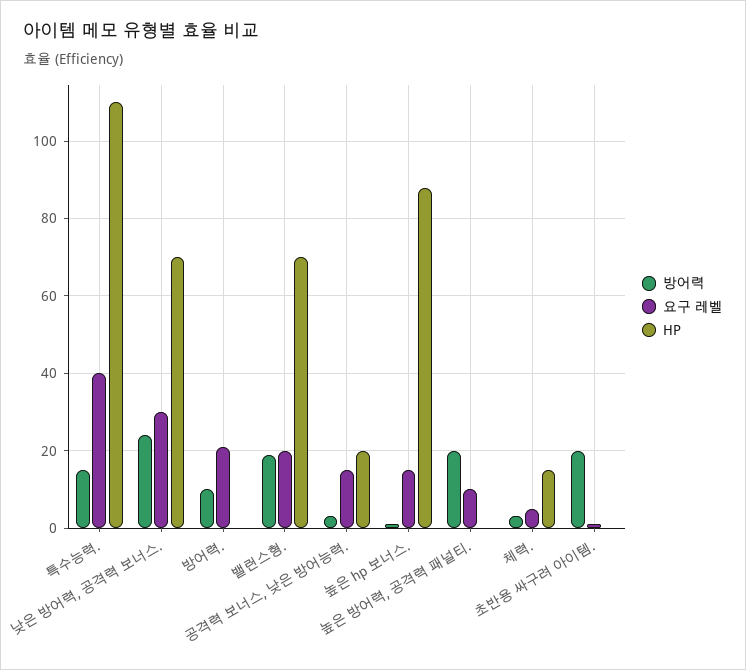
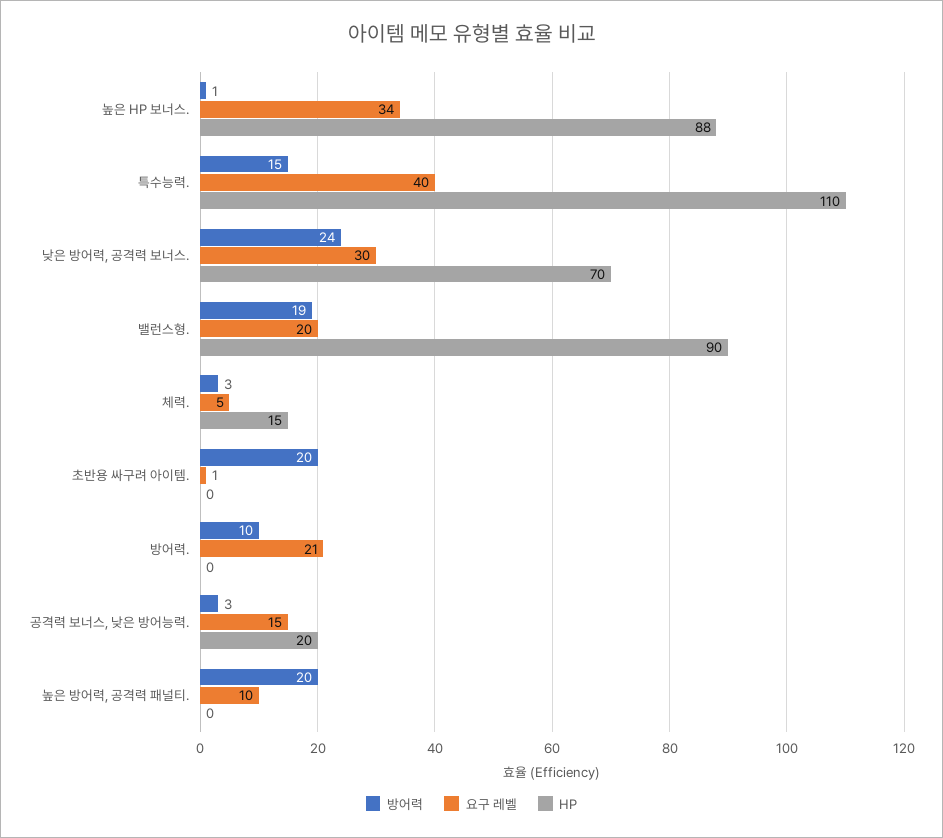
  {
    "방어력": {
      "특수능력.": 15,
      "낮은 방어력, 공격력 보너스.": 24,
      "방어력.": 10,
      "밸런스형.": 19,
      "공격력 보너스, 낮은 방어능력.": 3,
      "높은 hp 보너스.": 1,
      "높은 방어력, 공격력 패널티.": 20,
      "체력.": 3,
      "초반용 싸구려 아이템.": 20
    },
    "요구 레벨": {
      "특수능력.": 40,
      "낮은 방어력, 공격력 보너스.": 30,
      "방어력.": 21,
      "밸런스형.": 20,
      "공격력 보너스, 낮은 방어능력.": 15,
-     "높은 hp 보너스.": 15,
+     "높은 hp 보너스.": 34,
      "높은 방어력, 공격력 패널티.": 10,
      "체력.": 5,
      "초반용 싸구려 아이템.": 1
    },
    "HP": {
      "특수능력.": 110,
      "낮은 방어력, 공격력 보너스.": 70,
      "방어력.": 0,
-     "밸런스형.": 70,
+     "밸런스형.": 90,
      "공격력 보너스, 낮은 방어능력.": 20,
      "높은 hp 보너스.": 88,
      "높은 방어력, 공격력 패널티.": 0,
      "체력.": 15,
      "초반용 싸구려 아이템.": 0
    }
  }

